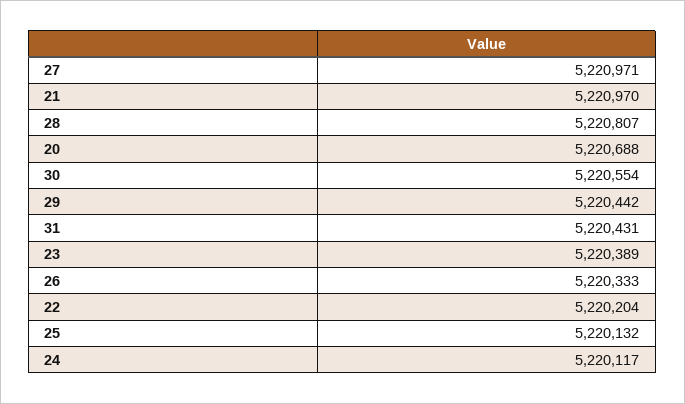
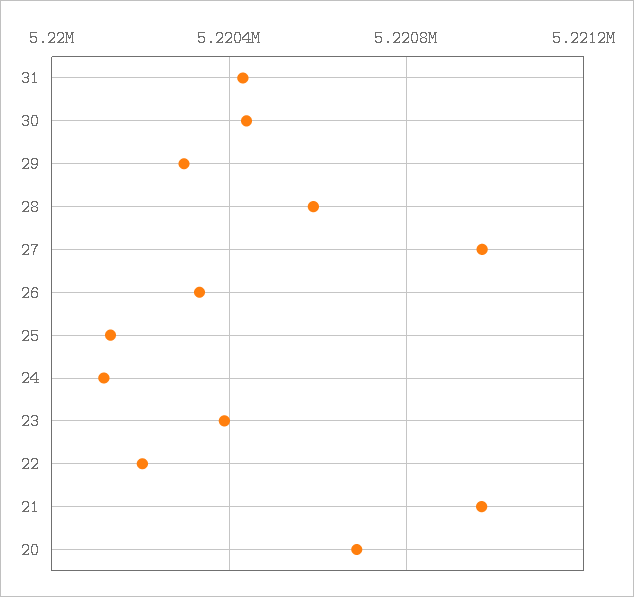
  {
    "27": 5220971,
    "21": 5220970,
-   "28": 5220807,
+   "28": 5220600,
    "20": 5220688,
-   "30": 5220554,
+   "30": 5220450,
-   "29": 5220442,
+   "29": 5220300,
    "31": 5220431,
    "23": 5220389,
    "26": 5220333,
    "22": 5220204,
    "25": 5220132,
    "24": 5220117
  }

